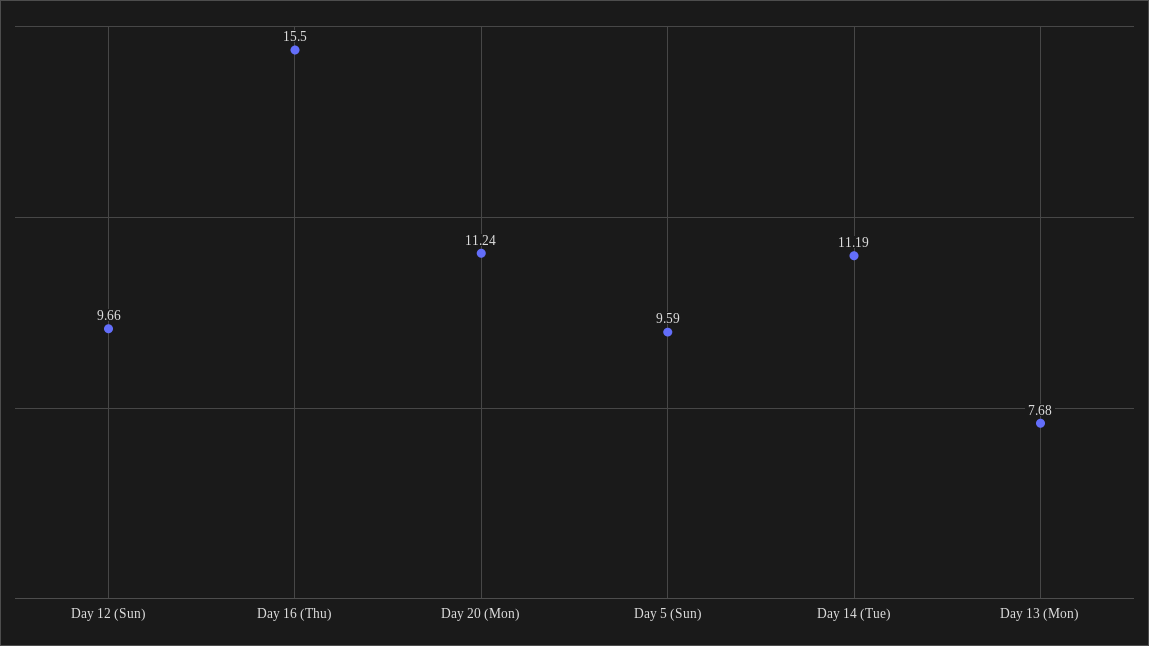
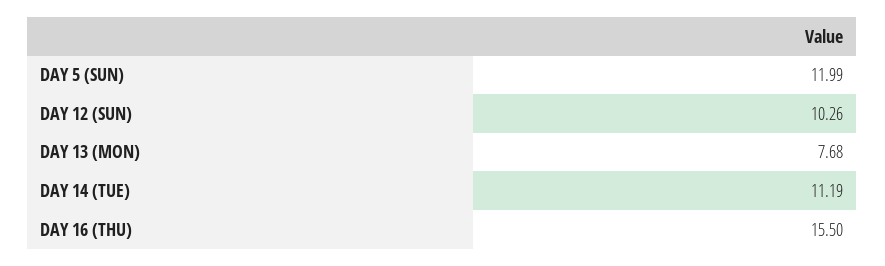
  {
-   "Day 12 (Sun)": 9.66,
+   "Day 12 (Sun)": 10.26,
    "Day 16 (Thu)": 15.5,
-   "Day 20 (Mon)": 11.24,
-   "Day 5 (Sun)": 9.59,
+   "Day 5 (Sun)": 11.99,
    "Day 14 (Tue)": 11.19,
    "Day 13 (Mon)": 7.68
  }

